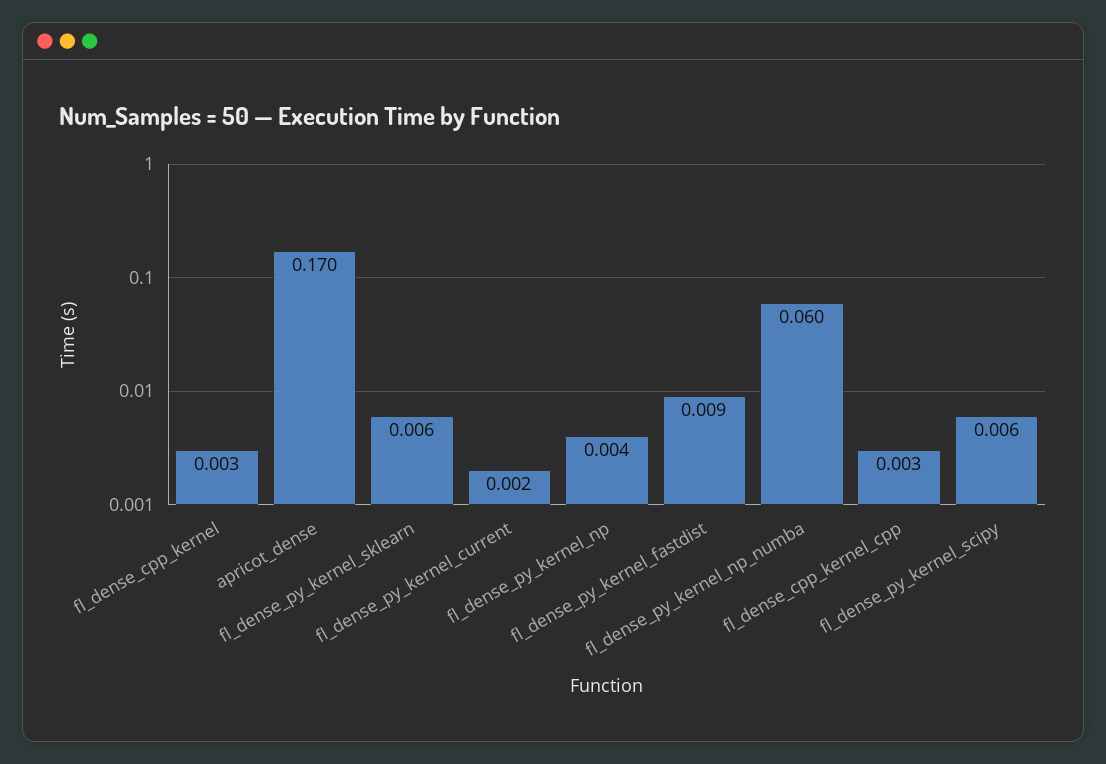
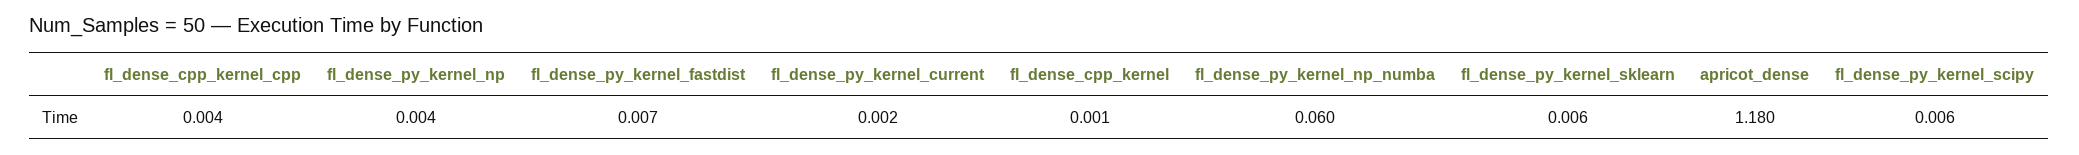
  {
-   "fl_dense_cpp_kernel": 0.003,
+   "fl_dense_cpp_kernel": 0.001,
-   "apricot_dense": 0.17,
+   "apricot_dense": 1.18,
    "fl_dense_py_kernel_sklearn": 0.006,
    "fl_dense_py_kernel_current": 0.002,
    "fl_dense_py_kernel_np": 0.004,
-   "fl_dense_py_kernel_fastdist": 0.009,
+   "fl_dense_py_kernel_fastdist": 0.007,
    "fl_dense_py_kernel_np_numba": 0.06,
-   "fl_dense_cpp_kernel_cpp": 0.003,
+   "fl_dense_cpp_kernel_cpp": 0.004,
    "fl_dense_py_kernel_scipy": 0.006
  }

